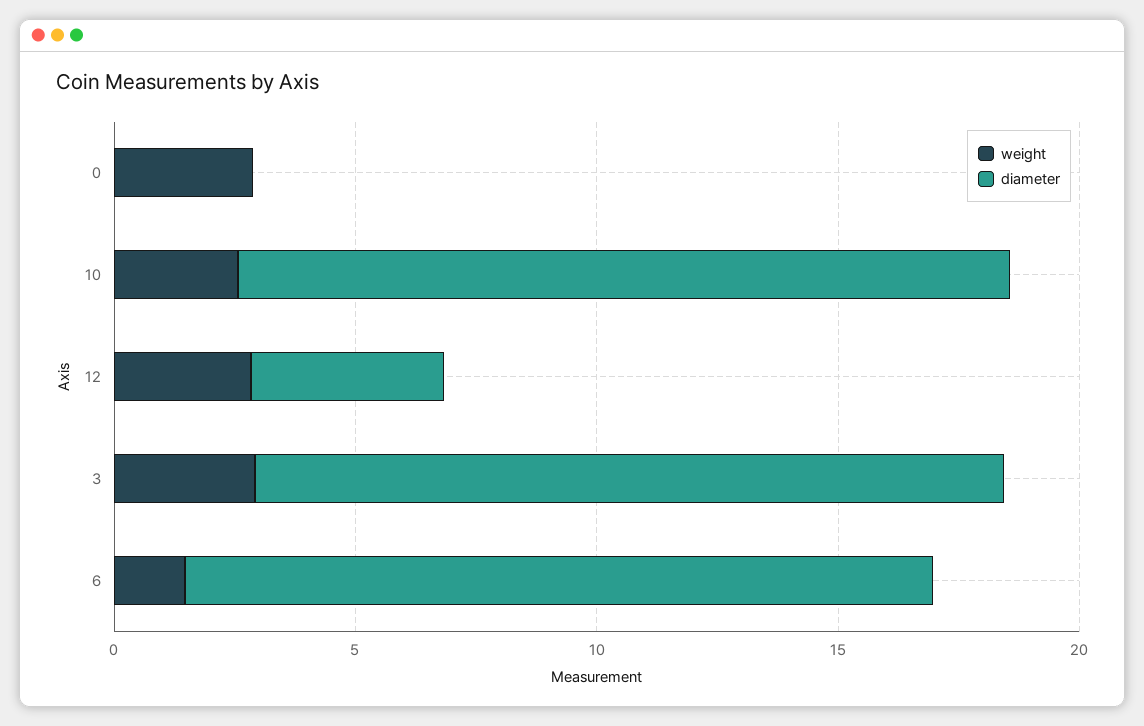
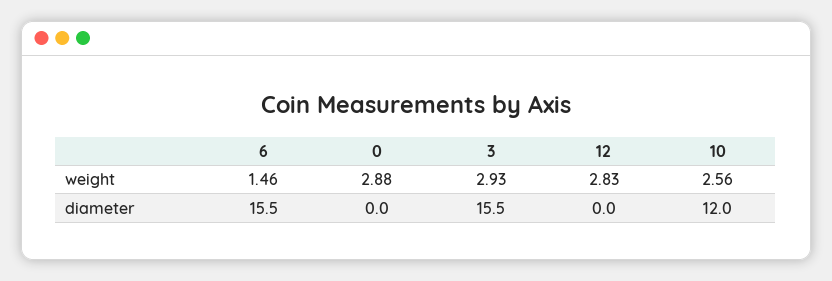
  {
    "weight": {
      "0": 2.88,
      "10": 2.56,
      "12": 2.83,
      "3": 2.93,
      "6": 1.46
    },
    "diameter": {
      "0": 0,
-     "10": 16,
+     "10": 12,
-     "12": 4,
+     "12": 0,
      "3": 15.5,
      "6": 15.5
    }
  }

